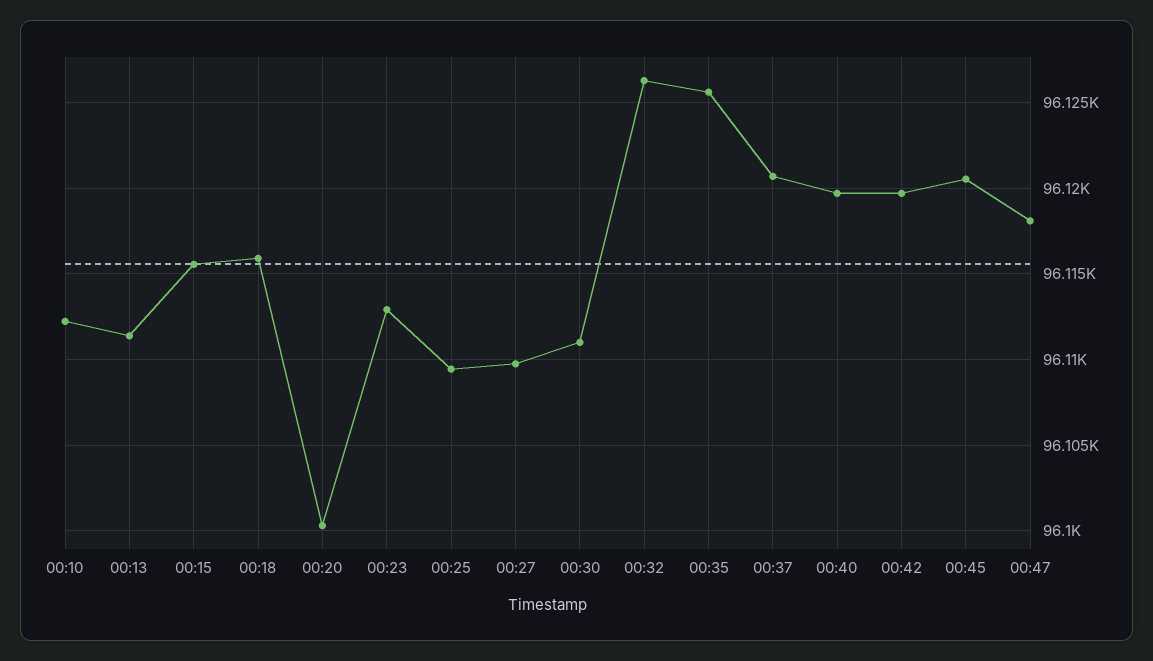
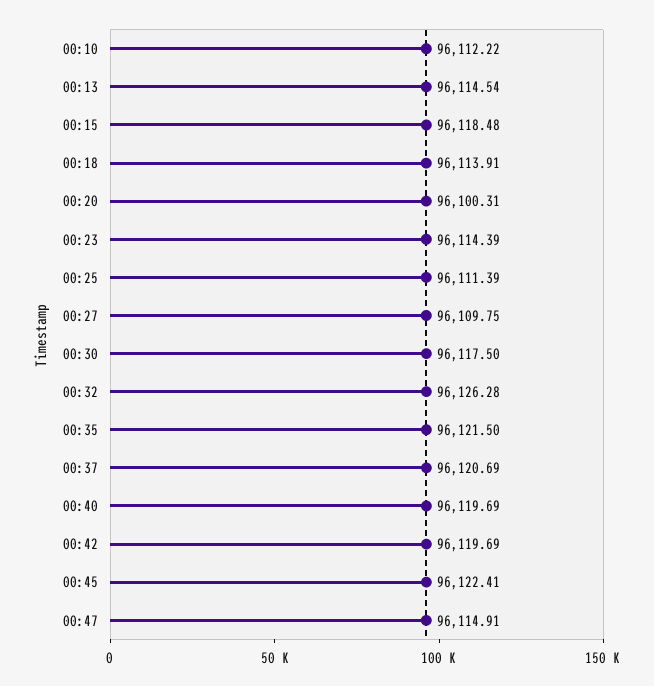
  {
    "00:10": 96112.22,
-   "00:13": 96111.5,
+   "00:13": 96114.54,
-   "00:15": 96115.5,
+   "00:15": 96118.48,
-   "00:18": 96116,
+   "00:18": 96113.91,
    "00:20": 96100.31,
-   "00:23": 96113,
+   "00:23": 96114.39,
-   "00:25": 96109.5,
+   "00:25": 96111.39,
    "00:27": 96109.75,
-   "00:30": 96111,
+   "00:30": 96117.5,
    "00:32": 96126.28,
-   "00:35": 96125.5,
+   "00:35": 96121.5,
    "00:37": 96120.69,
    "00:40": 96119.69,
    "00:42": 96119.69,
-   "00:45": 96120.5,
+   "00:45": 96122.41,
-   "00:47": 96118
+   "00:47": 96114.91
  }

